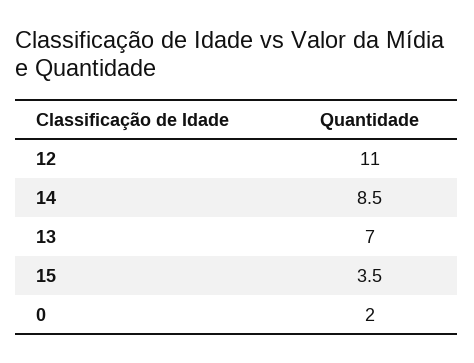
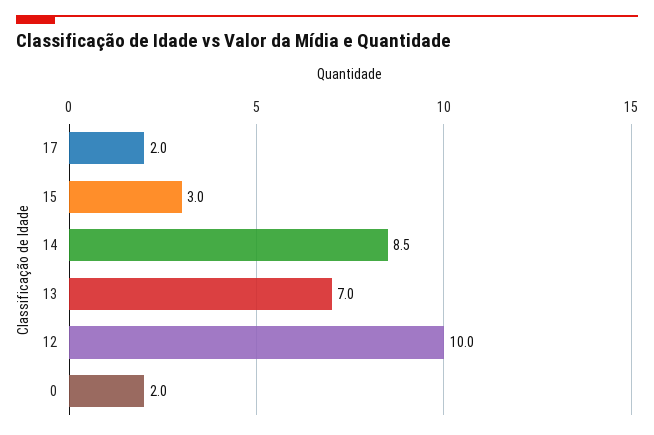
  {
-   "12": 11,
+   "12": 10,
    "14": 8.5,
    "13": 7,
-   "15": 3.5,
+   "15": 3,
-   "0": 2
+   "0": 2,
+   "17": 2
  }

